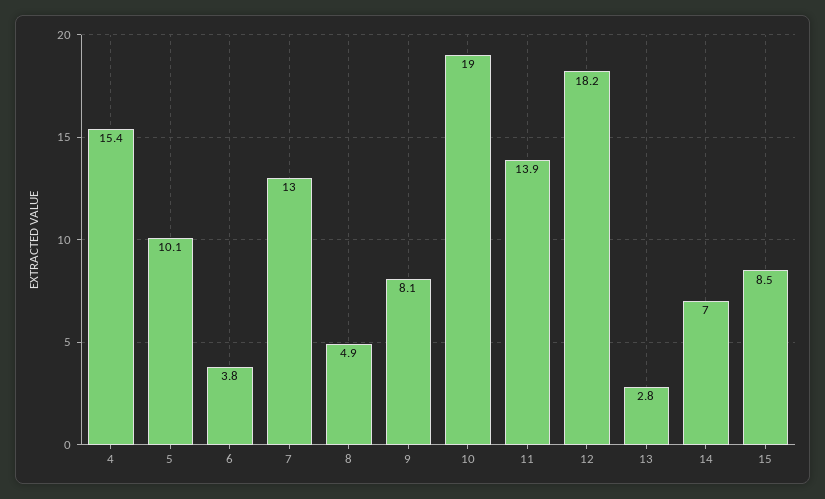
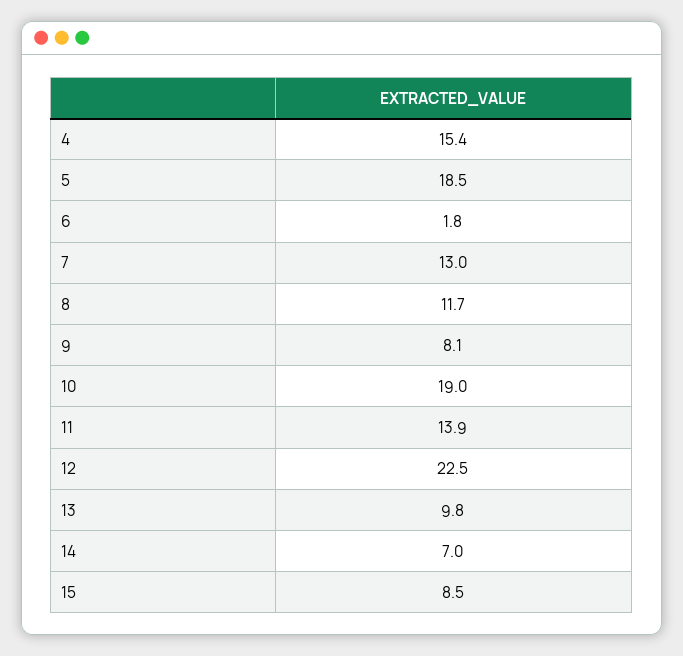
  {
    "4": 15.4,
-   "5": 10.1,
+   "5": 18.5,
-   "6": 3.8,
+   "6": 1.8,
    "7": 13,
-   "8": 4.9,
+   "8": 11.7,
    "9": 8.1,
    "10": 19,
    "11": 13.9,
-   "12": 18.2,
+   "12": 22.5,
-   "13": 2.8,
+   "13": 9.8,
    "14": 7,
    "15": 8.5
  }

